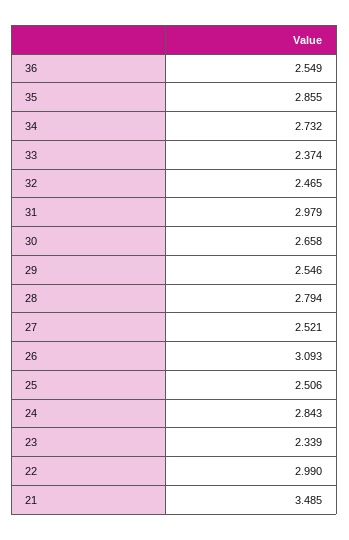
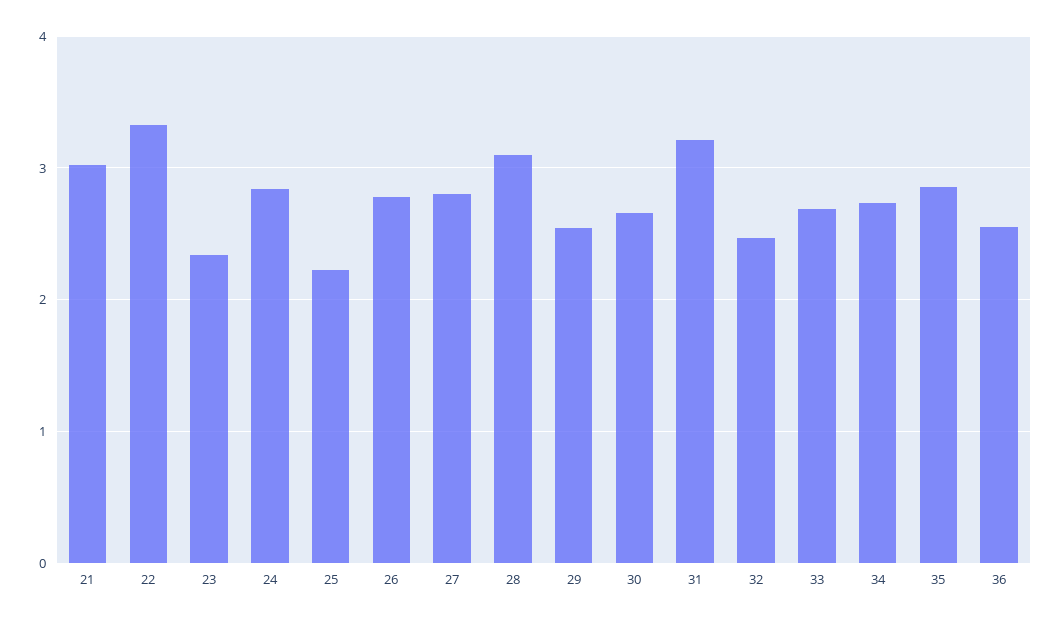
  {
    "36": 2.549,
    "35": 2.855,
    "34": 2.732,
-   "33": 2.374,
+   "33": 2.7,
    "32": 2.465,
-   "31": 2.979,
+   "31": 3.2,
    "30": 2.658,
    "29": 2.546,
-   "28": 2.794,
+   "28": 3.1,
-   "27": 2.521,
+   "27": 2.8,
-   "26": 3.093,
+   "26": 2.8,
-   "25": 2.506,
+   "25": 2.2,
    "24": 2.843,
    "23": 2.339,
-   "22": 2.99,
+   "22": 3.3,
-   "21": 3.485
+   "21": 3
  }

